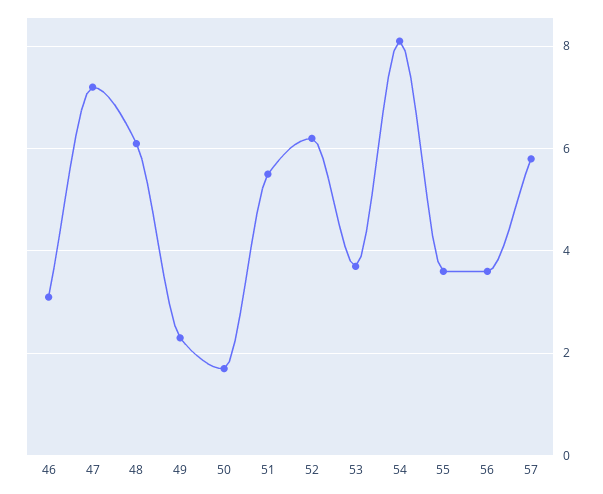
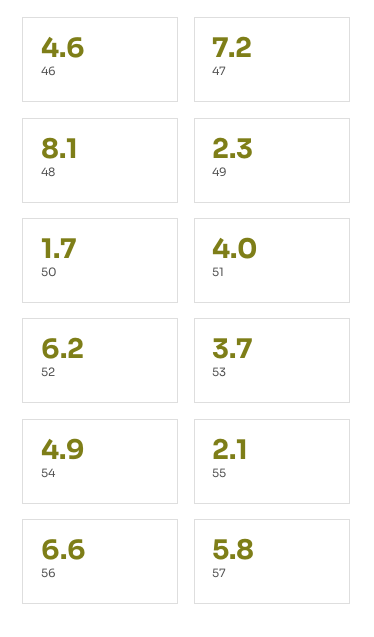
  {
-   "46": 3,
+   "46": 4.6,
    "47": 7.2,
-   "48": 6,
+   "48": 8.1,
    "49": 2.3,
    "50": 1.7,
-   "51": 5.5,
+   "51": 4,
    "52": 6.2,
    "53": 3.7,
-   "54": 8,
+   "54": 4.9,
-   "55": 3.5,
+   "55": 2.1,
-   "56": 3.5,
+   "56": 6.6,
    "57": 5.8
  }

